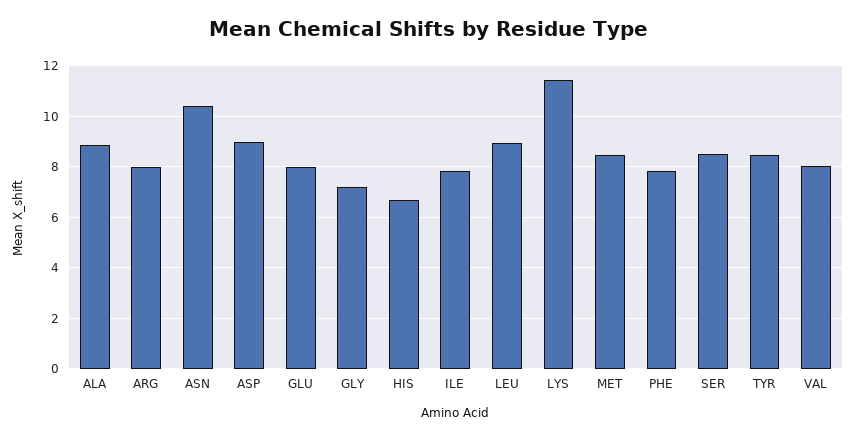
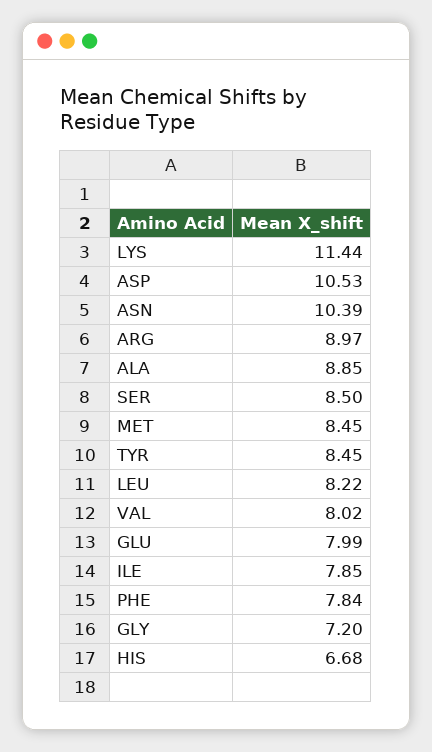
  {
    "ALA": 8.85,
-   "ARG": 8,
+   "ARG": 8.97,
    "ASN": 10.39,
-   "ASP": 9,
+   "ASP": 10.53,
    "GLU": 7.99,
    "GLY": 7.2,
    "HIS": 6.68,
    "ILE": 7.85,
-   "LEU": 9,
+   "LEU": 8.22,
    "LYS": 11.44,
    "MET": 8.45,
    "PHE": 7.84,
    "SER": 8.5,
    "TYR": 8.45,
    "VAL": 8.02
  }

